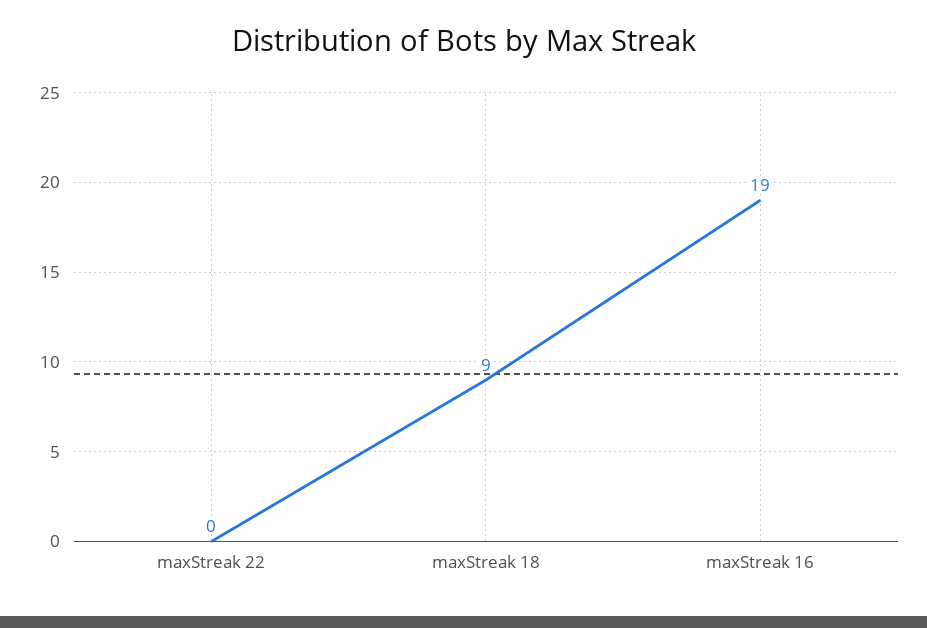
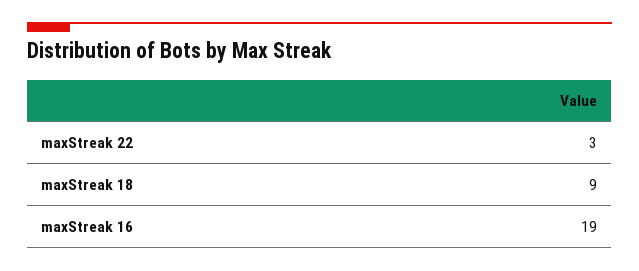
  {
-   "maxStreak 22": 0,
+   "maxStreak 22": 3,
    "maxStreak 18": 9,
    "maxStreak 16": 19
  }

